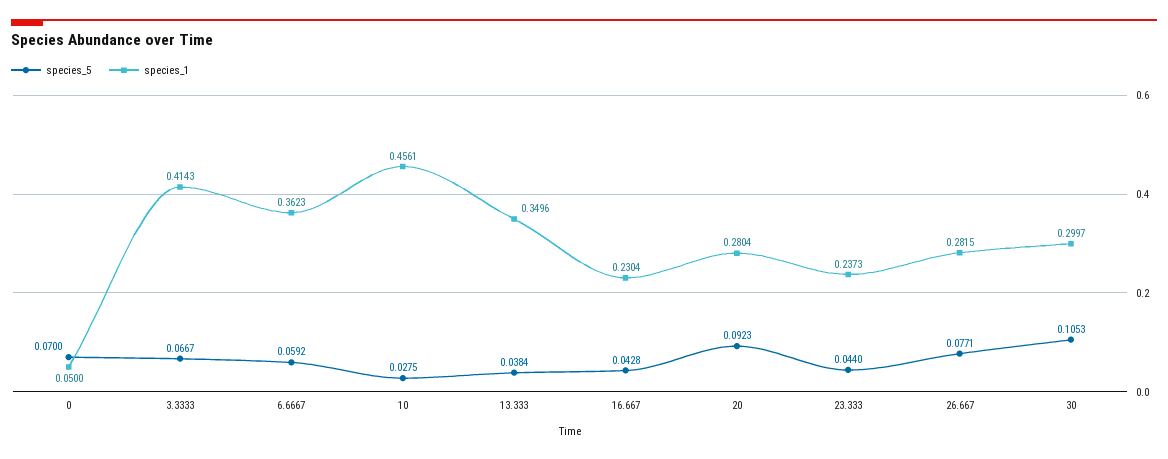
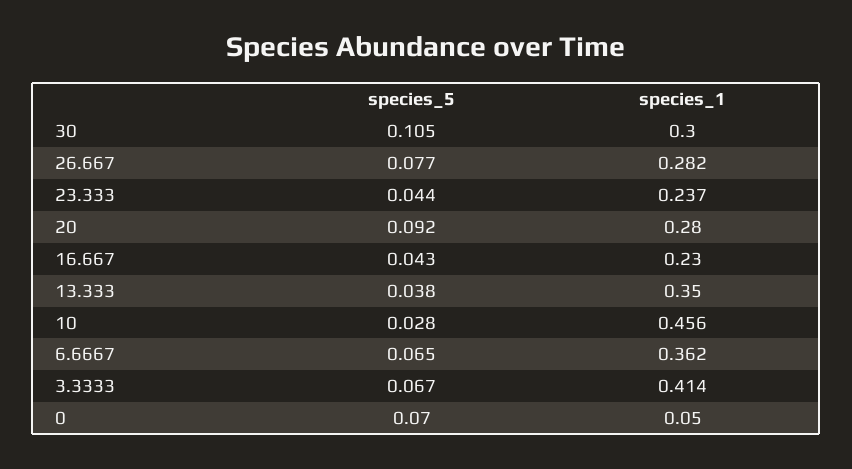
  {
    "species_5": {
      "0": 0.07,
      "3.3333": 0.0667,
-     "6.6667": 0.0592,
+     "6.6667": 0.065,
      "10": 0.0275,
      "13.333": 0.0384,
      "16.667": 0.0428,
      "20": 0.0923,
      "23.333": 0.044,
      "26.667": 0.0771,
      "30": 0.1053
    },
    "species_1": {
      "0": 0.05,
      "3.3333": 0.4143,
      "6.6667": 0.3623,
      "10": 0.4561,
      "13.333": 0.3496,
      "16.667": 0.2304,
      "20": 0.2804,
      "23.333": 0.2373,
      "26.667": 0.2815,
      "30": 0.2997
    }
  }

